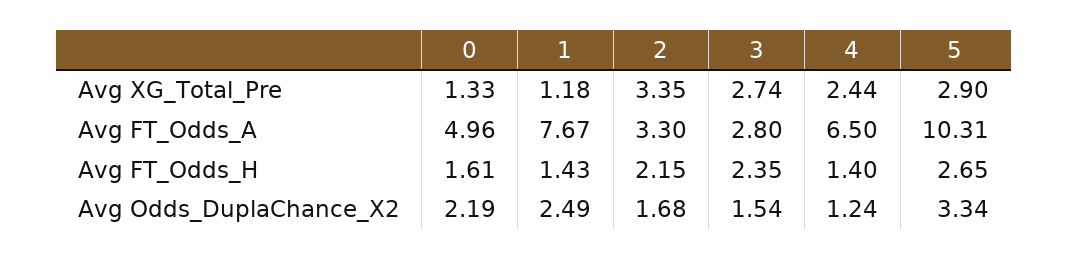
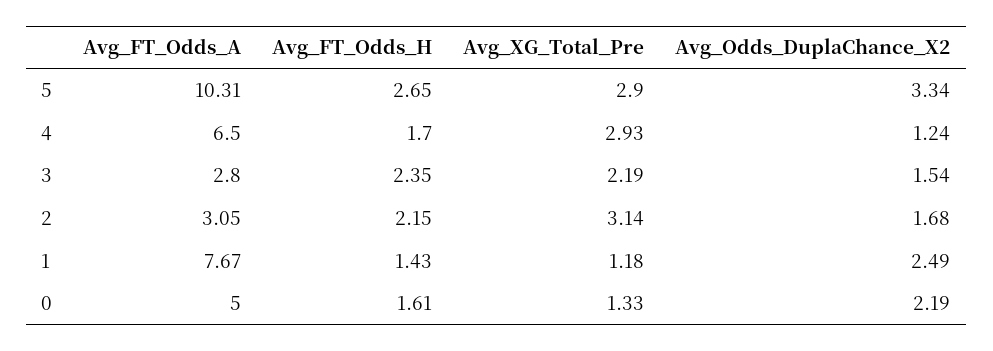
  {
    "0": {
      "Avg XG_Total_Pre": 1.33,
-     "Avg FT_Odds_A": 4.96,
+     "Avg FT_Odds_A": 5,
      "Avg FT_Odds_H": 1.61,
      "Avg Odds_DuplaChance_X2": 2.19
    },
    "1": {
      "Avg XG_Total_Pre": 1.18,
      "Avg FT_Odds_A": 7.67,
      "Avg FT_Odds_H": 1.43,
      "Avg Odds_DuplaChance_X2": 2.49
    },
    "2": {
-     "Avg XG_Total_Pre": 3.35,
+     "Avg XG_Total_Pre": 3.14,
-     "Avg FT_Odds_A": 3.3,
+     "Avg FT_Odds_A": 3.05,
      "Avg FT_Odds_H": 2.15,
      "Avg Odds_DuplaChance_X2": 1.68
    },
    "3": {
-     "Avg XG_Total_Pre": 2.74,
+     "Avg XG_Total_Pre": 2.19,
      "Avg FT_Odds_A": 2.8,
      "Avg FT_Odds_H": 2.35,
      "Avg Odds_DuplaChance_X2": 1.54
    },
    "4": {
-     "Avg XG_Total_Pre": 2.44,
+     "Avg XG_Total_Pre": 2.93,
      "Avg FT_Odds_A": 6.5,
-     "Avg FT_Odds_H": 1.4,
+     "Avg FT_Odds_H": 1.7,
      "Avg Odds_DuplaChance_X2": 1.24
    },
    "5": {
      "Avg XG_Total_Pre": 2.9,
      "Avg FT_Odds_A": 10.31,
      "Avg FT_Odds_H": 2.65,
      "Avg Odds_DuplaChance_X2": 3.34
    }
  }

